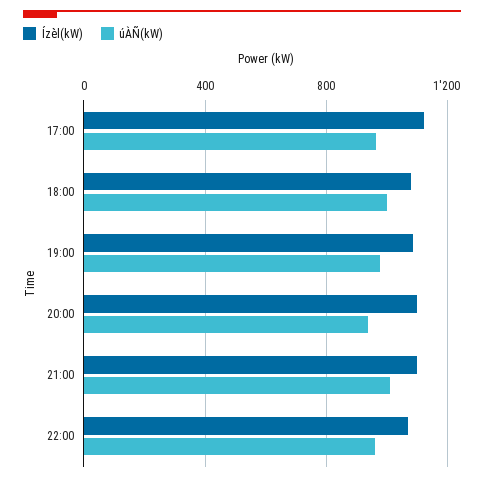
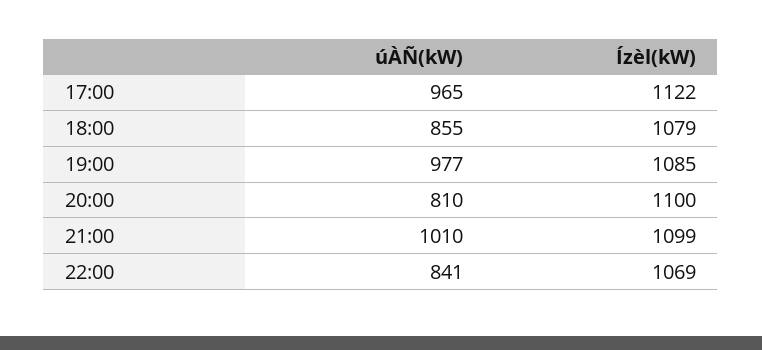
  {
    "Ízèl(kW)": {
      "17:00": 1122,
      "18:00": 1079,
      "19:00": 1085,
      "20:00": 1100,
      "21:00": 1099,
      "22:00": 1069
    },
    "úÀÑ(kW)": {
      "17:00": 965,
-     "18:00": 1000,
+     "18:00": 855,
      "19:00": 977,
-     "20:00": 950,
+     "20:00": 810,
      "21:00": 1010,
-     "22:00": 950
+     "22:00": 841
    }
  }

